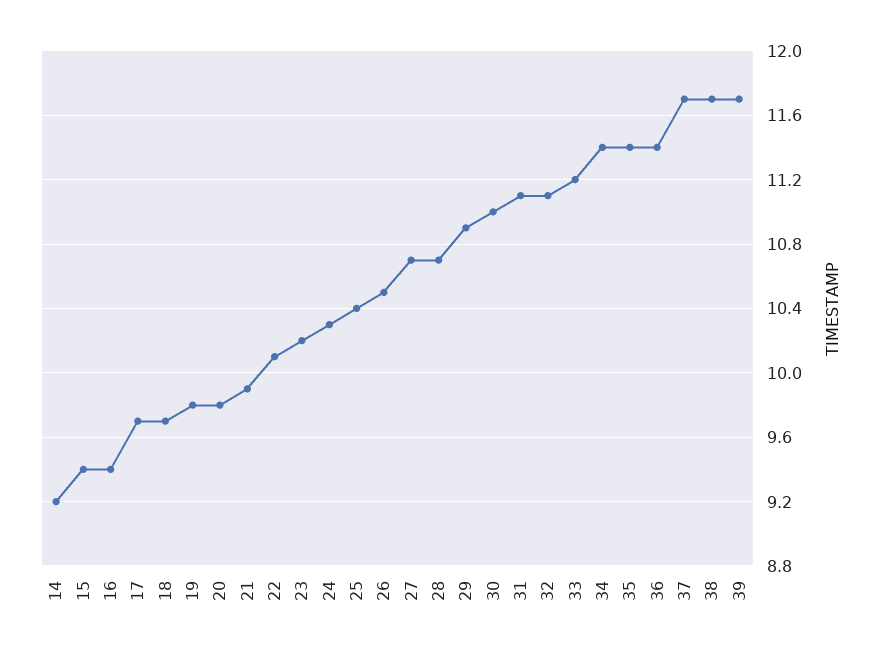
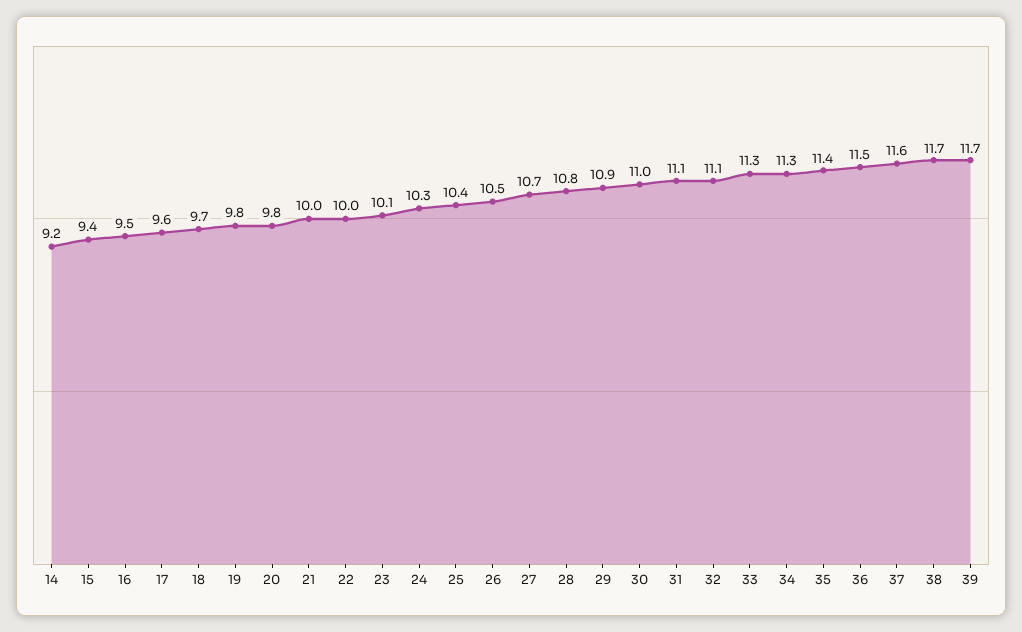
  {
    "14": 9.2,
    "15": 9.4,
-   "16": 9.4,
+   "16": 9.5,
-   "17": 9.7,
+   "17": 9.6,
    "18": 9.7,
    "19": 9.8,
    "20": 9.8,
-   "21": 9.9,
+   "21": 10,
-   "22": 10.1,
+   "22": 10,
-   "23": 10.2,
+   "23": 10.1,
    "24": 10.3,
    "25": 10.4,
    "26": 10.5,
    "27": 10.7,
-   "28": 10.7,
+   "28": 10.8,
    "29": 10.9,
    "30": 11,
    "31": 11.1,
    "32": 11.1,
-   "33": 11.2,
+   "33": 11.3,
-   "34": 11.4,
+   "34": 11.3,
    "35": 11.4,
-   "36": 11.4,
+   "36": 11.5,
-   "37": 11.7,
+   "37": 11.6,
    "38": 11.7,
    "39": 11.7
  }

